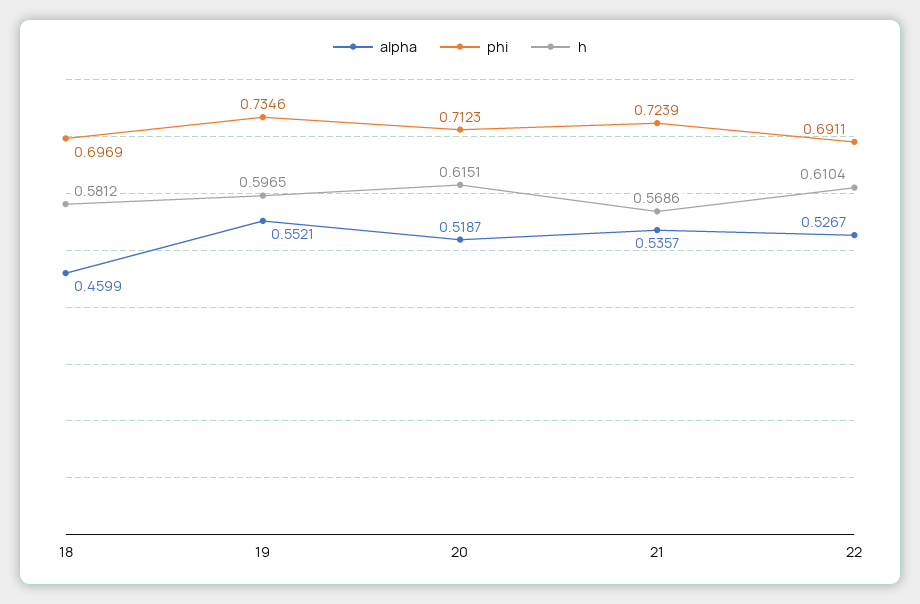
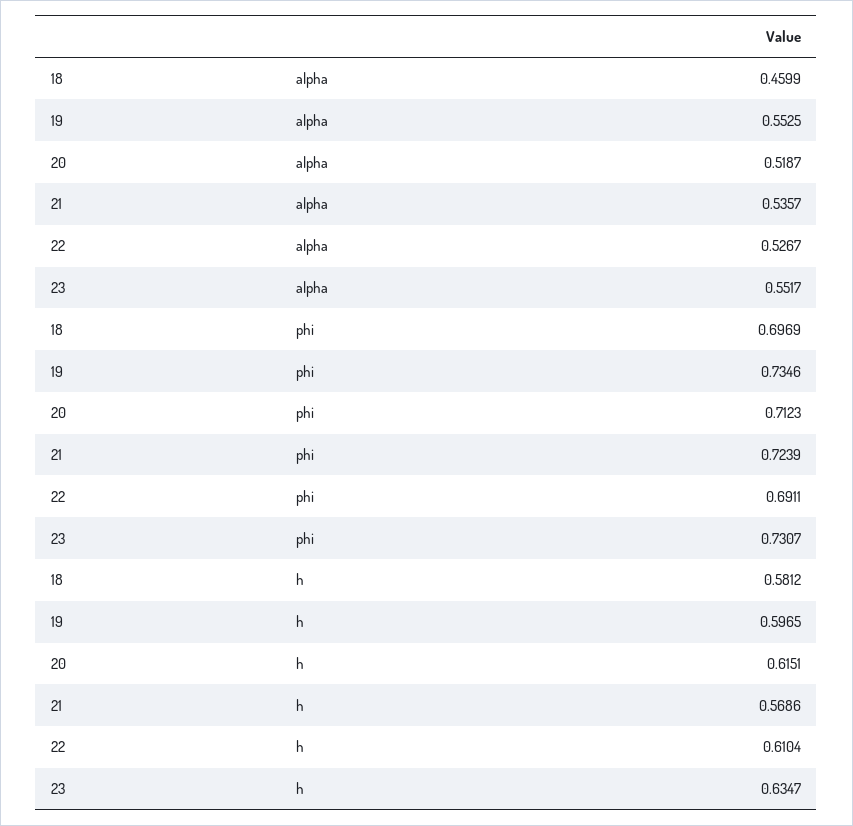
  {
    "alpha": {
      "18": 0.4599,
-     "19": 0.5521,
+     "19": 0.5525,
      "20": 0.5187,
      "21": 0.5357,
-     "22": 0.5267
+     "22": 0.5267,
+     "23": 0.5517
    },
    "phi": {
      "18": 0.6969,
      "19": 0.7346,
      "20": 0.7123,
      "21": 0.7239,
-     "22": 0.6911
+     "22": 0.6911,
+     "23": 0.7307
    },
    "h": {
      "18": 0.5812,
      "19": 0.5965,
      "20": 0.6151,
      "21": 0.5686,
-     "22": 0.6104
+     "22": 0.6104,
+     "23": 0.6347
    }
  }

